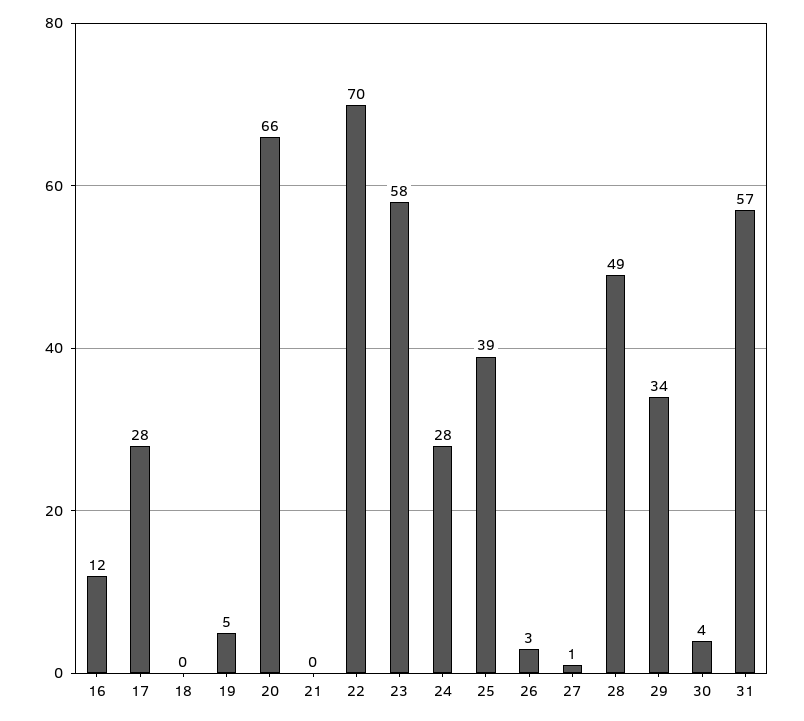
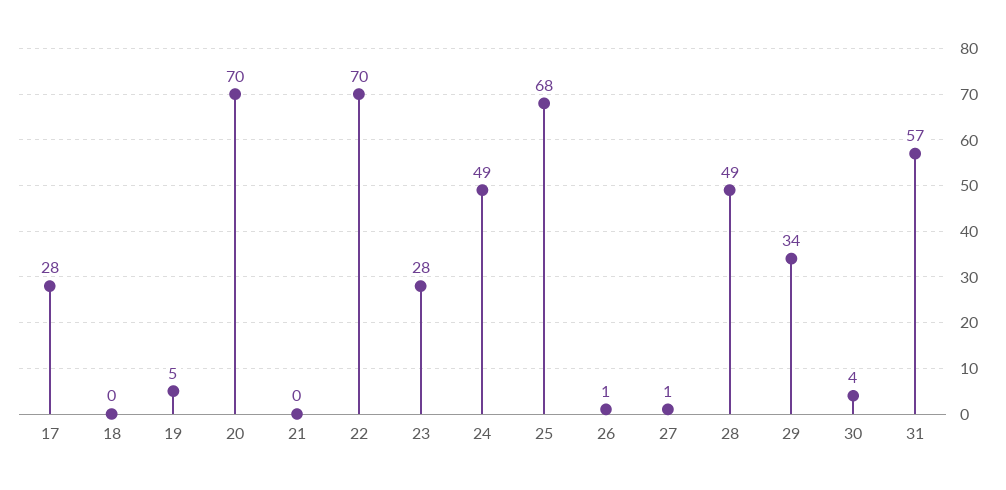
  {
-   "16": 12,
    "17": 28,
    "18": 0,
    "19": 5,
-   "20": 66,
+   "20": 70,
    "21": 0,
    "22": 70,
-   "23": 58,
+   "23": 28,
-   "24": 28,
+   "24": 49,
-   "25": 39,
+   "25": 68,
-   "26": 3,
+   "26": 1,
    "27": 1,
    "28": 49,
    "29": 34,
    "30": 4,
    "31": 57
  }

